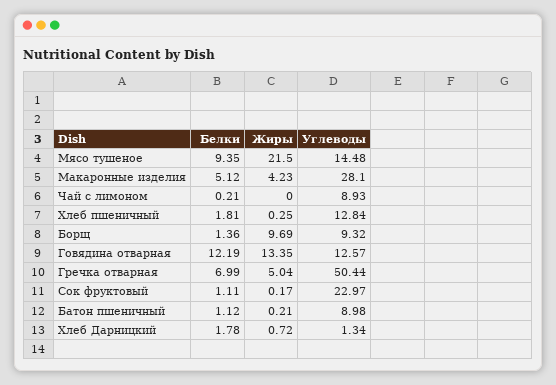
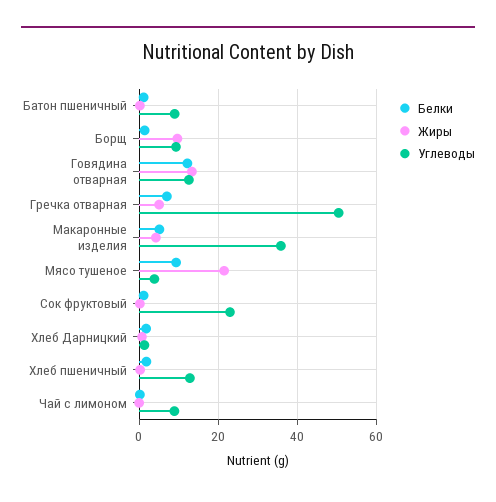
  {
    "Белки": {
      "Мясо тушеное": 9.35,
      "Макаронные изделия": 5.12,
      "Чай с лимоном": 0.21,
      "Хлеб пшеничный": 1.81,
      "Борщ": 1.36,
      "Говядина отварная": 12.19,
      "Гречка отварная": 6.99,
      "Сок фруктовый": 1.11,
      "Батон пшеничный": 1.12,
      "Хлеб Дарницкий": 1.78
    },
    "Жиры": {
      "Мясо тушеное": 21.5,
      "Макаронные изделия": 4.23,
      "Чай с лимоном": 0,
      "Хлеб пшеничный": 0.25,
      "Борщ": 9.69,
      "Говядина отварная": 13.35,
      "Гречка отварная": 5.04,
      "Сок фруктовый": 0.17,
      "Батон пшеничный": 0.21,
      "Хлеб Дарницкий": 0.72
    },
    "Углеводы": {
-     "Мясо тушеное": 14.48,
+     "Мясо тушеное": 4,
-     "Макаронные изделия": 28.1,
+     "Макаронные изделия": 36,
      "Чай с лимоном": 8.93,
      "Хлеб пшеничный": 12.84,
      "Борщ": 9.32,
      "Говядина отварная": 12.57,
      "Гречка отварная": 50.44,
      "Сок фруктовый": 22.97,
      "Батон пшеничный": 8.98,
      "Хлеб Дарницкий": 1.34
    }
  }

